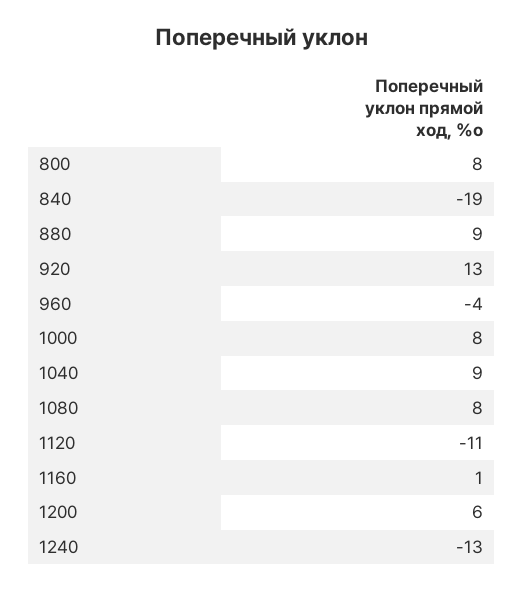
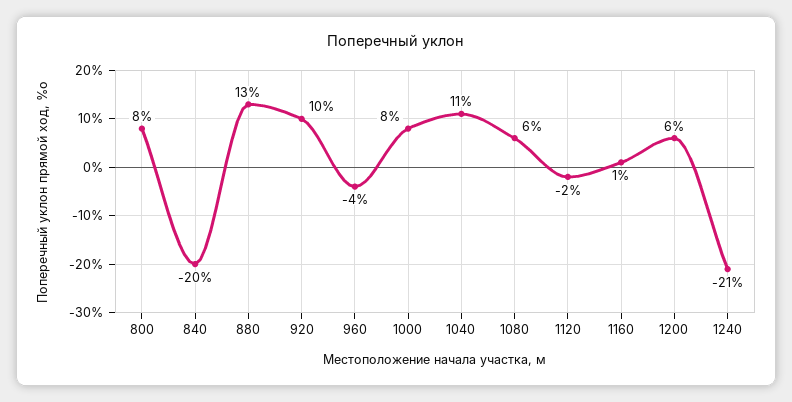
  {
    "800": 8,
-   "840": -19,
+   "840": -20,
-   "880": 9,
+   "880": 13,
-   "920": 13,
+   "920": 10,
    "960": -4,
    "1000": 8,
-   "1040": 9,
+   "1040": 11,
-   "1080": 8,
+   "1080": 6,
-   "1120": -11,
+   "1120": -2,
    "1160": 1,
    "1200": 6,
-   "1240": -13
+   "1240": -21
  }

